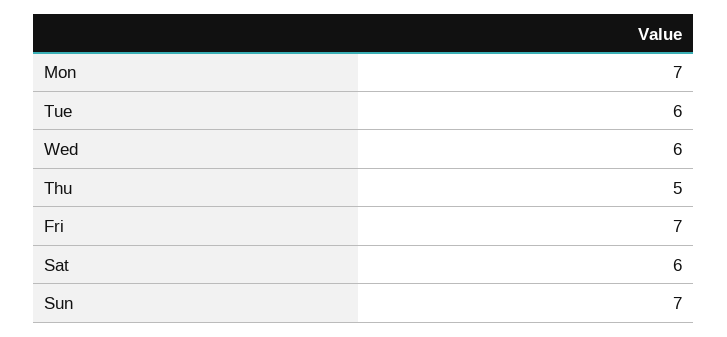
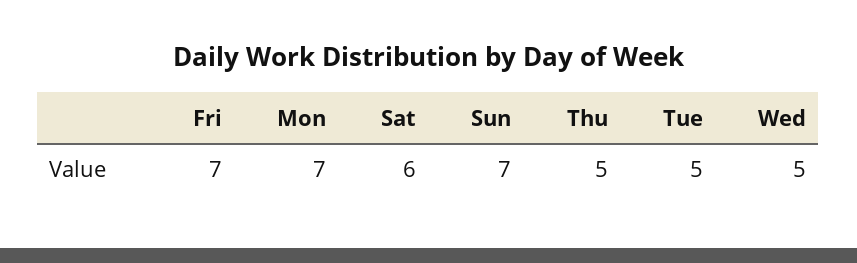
  {
    "Mon": 7,
-   "Tue": 6,
+   "Tue": 5,
-   "Wed": 6,
+   "Wed": 5,
    "Thu": 5,
    "Fri": 7,
    "Sat": 6,
    "Sun": 7
  }

